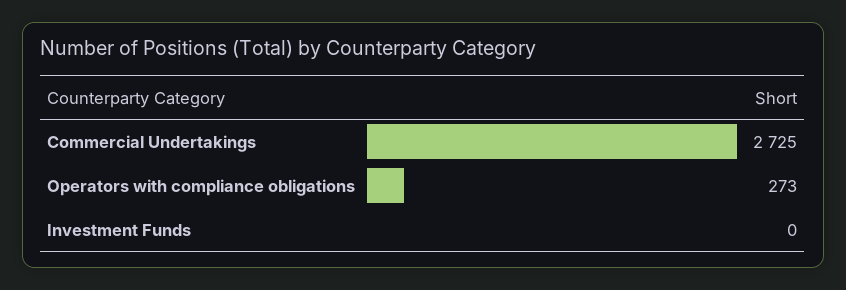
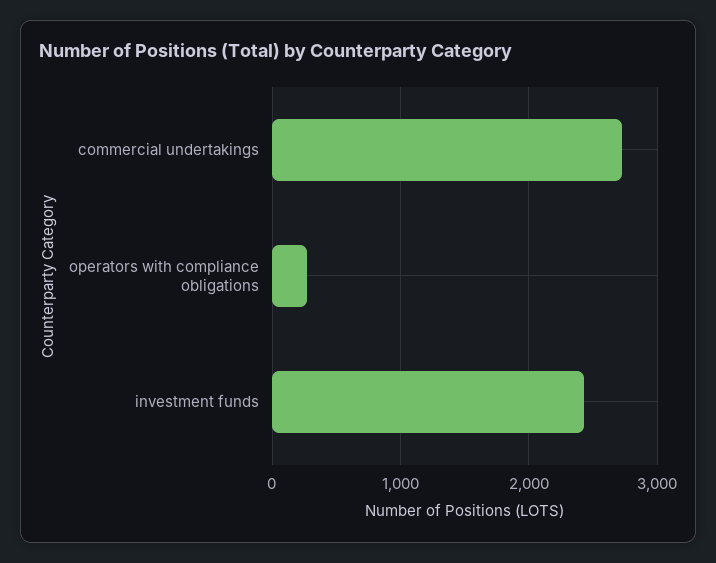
  {
    "Commercial Undertakings": 2725,
    "Operators with compliance obligations": 273,
-   "Investment Funds": 0
+   "Investment Funds": 2400
  }

